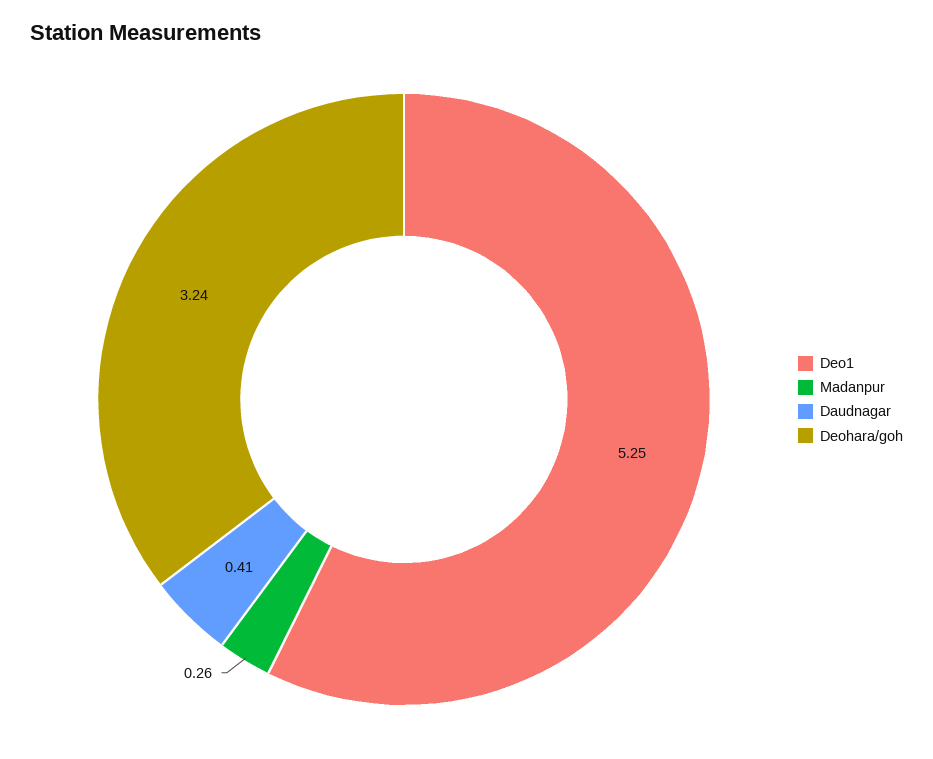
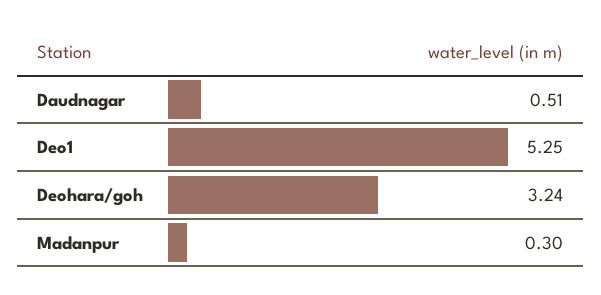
  {
    "Deo1": 5.25,
-   "Madanpur": 0.26,
+   "Madanpur": 0.3,
-   "Daudnagar": 0.41,
+   "Daudnagar": 0.51,
    "Deohara/goh": 3.24
  }

